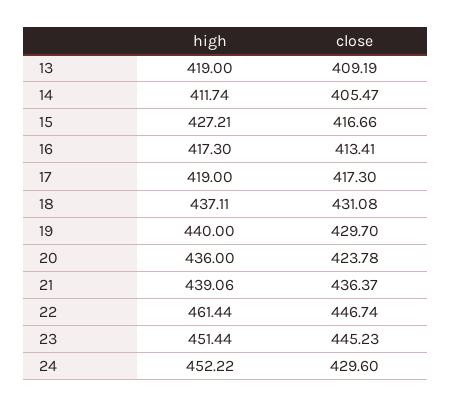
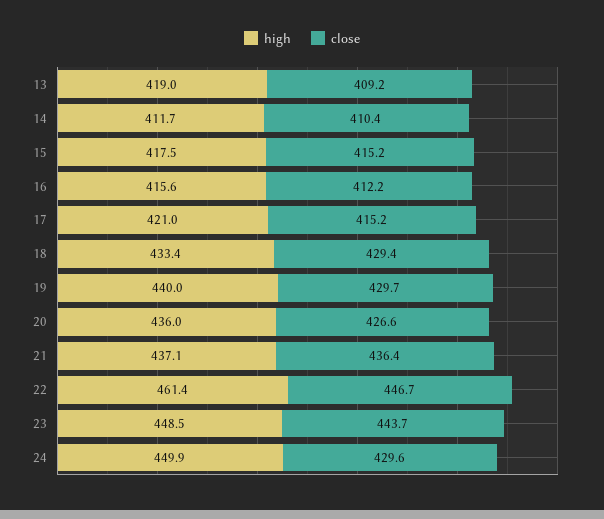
  {
    "high": {
      "13": 419,
      "14": 411.74,
-     "15": 427.21,
+     "15": 417.5,
-     "16": 417.3,
+     "16": 415.6,
-     "17": 419,
+     "17": 421,
-     "18": 437.11,
+     "18": 433.4,
      "19": 440,
      "20": 436,
-     "21": 439.06,
+     "21": 437.1,
      "22": 461.44,
-     "23": 451.44,
+     "23": 448.5,
-     "24": 452.22
+     "24": 449.9
    },
    "close": {
      "13": 409.19,
-     "14": 405.47,
+     "14": 410.4,
-     "15": 416.66,
+     "15": 415.2,
-     "16": 413.41,
+     "16": 412.2,
-     "17": 417.3,
+     "17": 415.2,
-     "18": 431.08,
+     "18": 429.4,
      "19": 429.7,
-     "20": 423.78,
+     "20": 426.6,
      "21": 436.37,
      "22": 446.74,
-     "23": 445.23,
+     "23": 443.7,
      "24": 429.6
    }
  }

